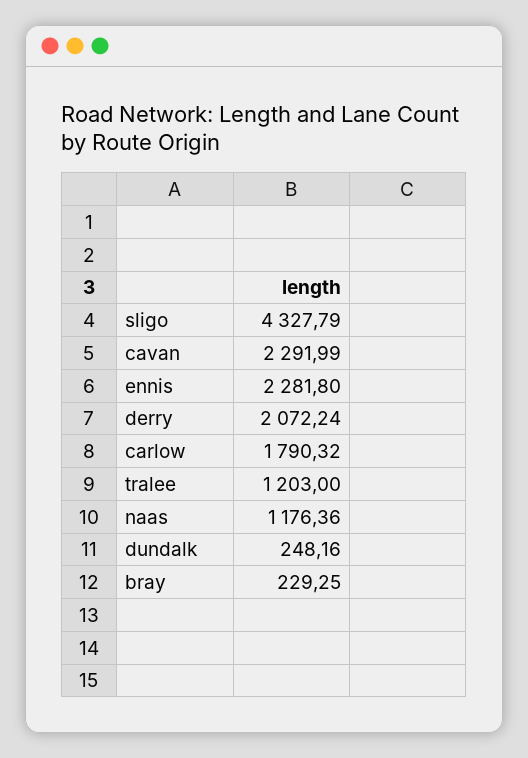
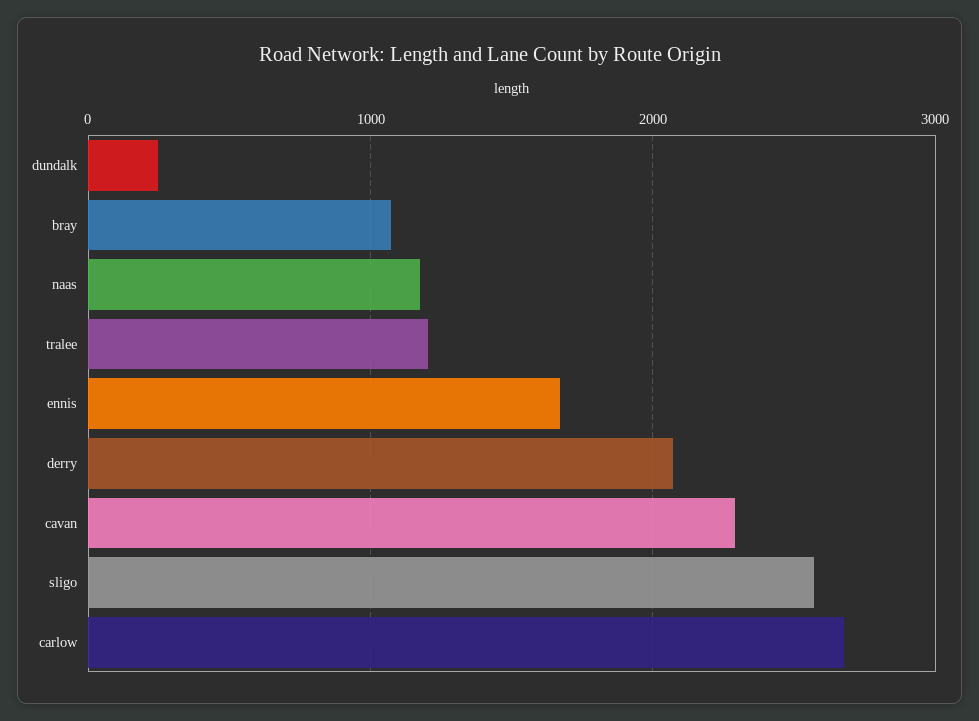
  {
-   "sligo": 4327.79,
+   "sligo": 2600,
    "cavan": 2291.99,
-   "ennis": 2281.8,
+   "ennis": 1700,
    "derry": 2072.24,
-   "carlow": 1790.32,
+   "carlow": 2700,
    "tralee": 1203,
    "naas": 1176.36,
    "dundalk": 248.16,
-   "bray": 229.25
+   "bray": 1100
  }

